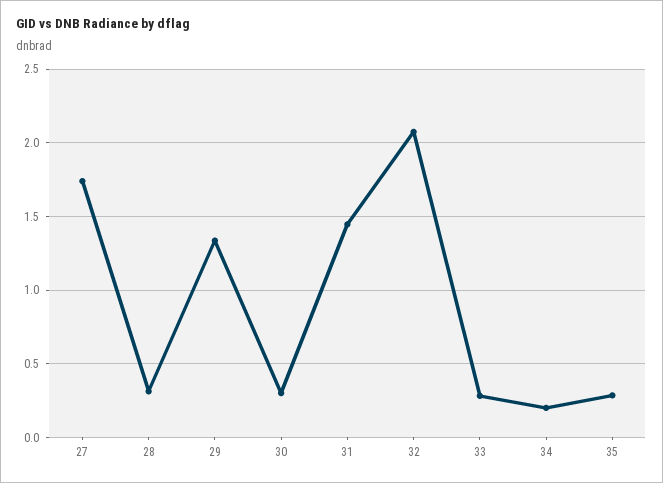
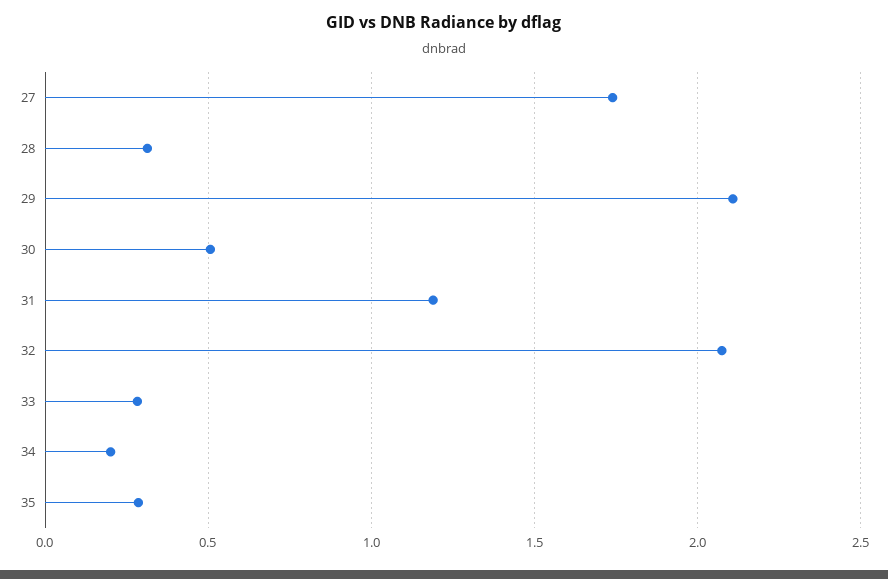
  {
    "27": 1.75,
    "28": 0.3,
-   "29": 1.35,
+   "29": 2.1,
-   "30": 0.3,
+   "30": 0.5,
-   "31": 1.45,
+   "31": 1.2,
    "32": 2.05,
    "33": 0.3,
    "34": 0.2,
    "35": 0.3
  }

